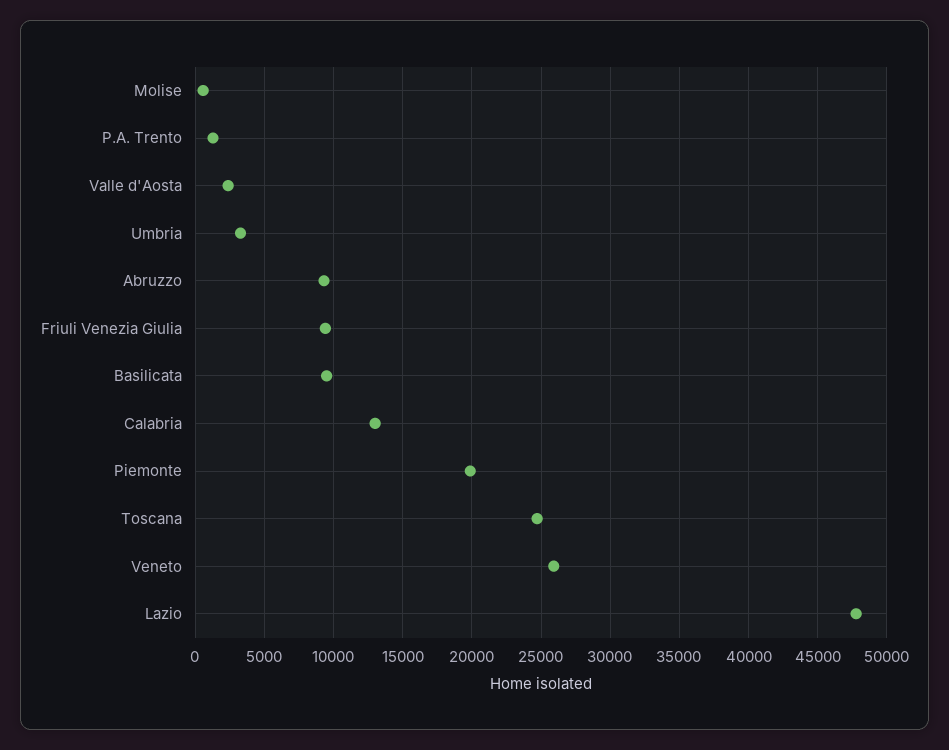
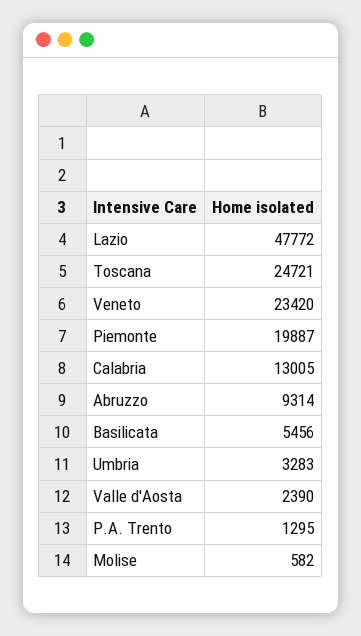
  {
    "Molise": 582,
    "P.A. Trento": 1295,
    "Valle d'Aosta": 2390,
    "Umbria": 3283,
    "Abruzzo": 9314,
-   "Friuli Venezia Giulia": 9500,
-   "Basilicata": 9500,
+   "Basilicata": 5456,
    "Calabria": 13005,
    "Piemonte": 19887,
    "Toscana": 24721,
-   "Veneto": 26000,
+   "Veneto": 23420,
    "Lazio": 47772
  }

